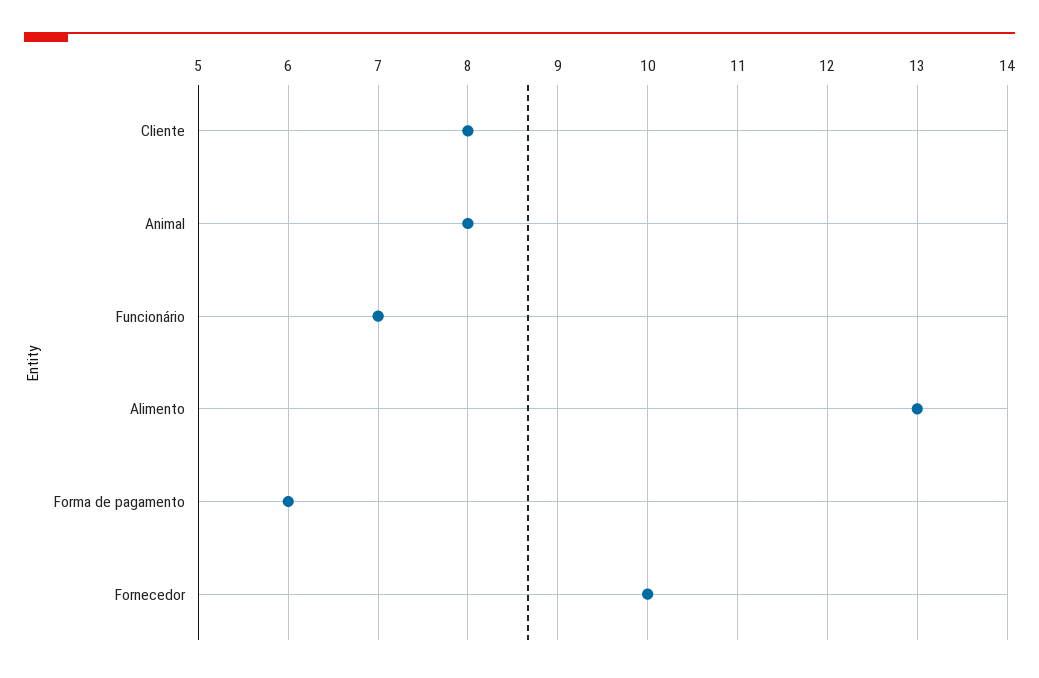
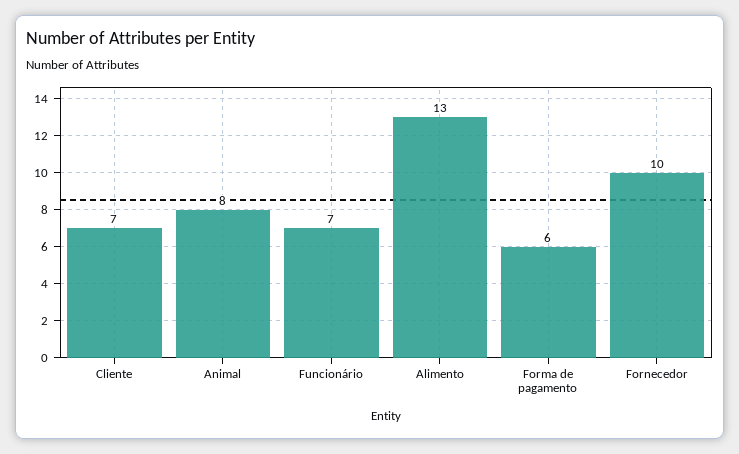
  {
-   "Cliente": 8,
+   "Cliente": 7,
    "Animal": 8,
    "Funcionário": 7,
    "Alimento": 13,
    "Forma de pagamento": 6,
    "Fornecedor": 10
  }

